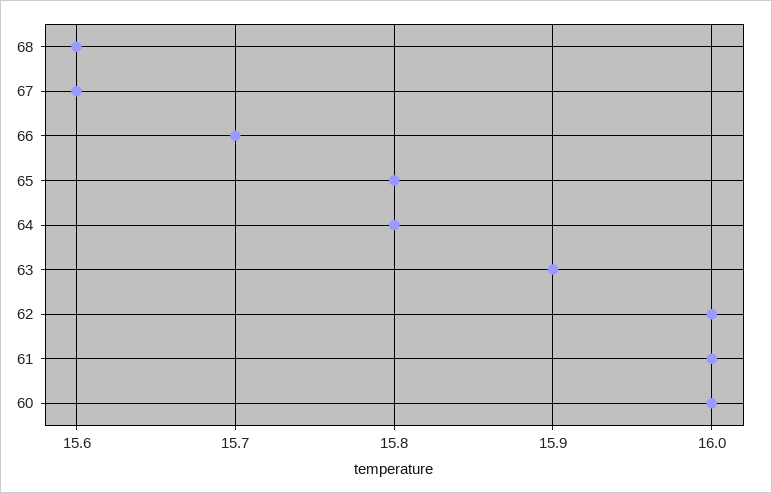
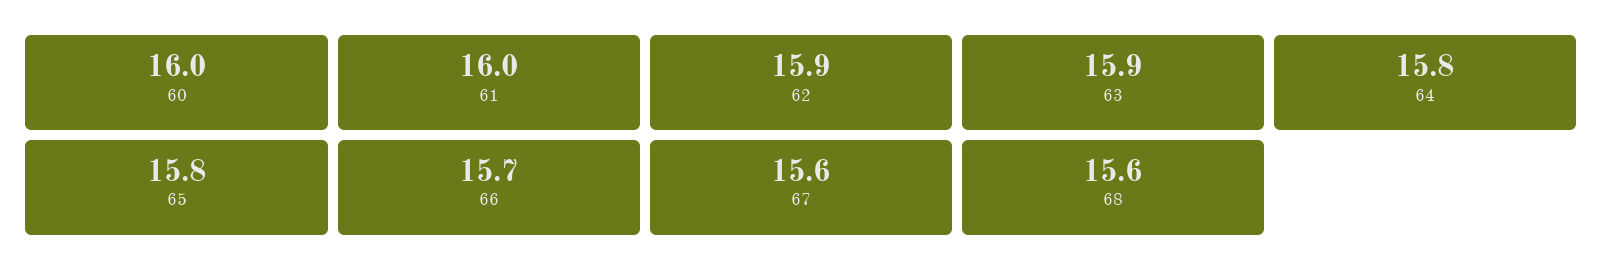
  {
    "68": 15.6,
    "67": 15.6,
    "66": 15.7,
    "65": 15.8,
    "64": 15.8,
    "63": 15.9,
-   "62": 16,
+   "62": 15.9,
    "61": 16,
    "60": 16
  }

